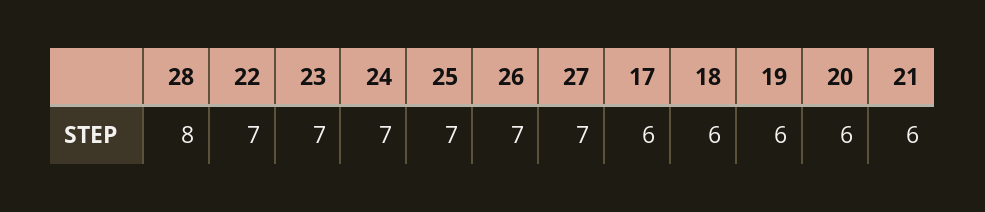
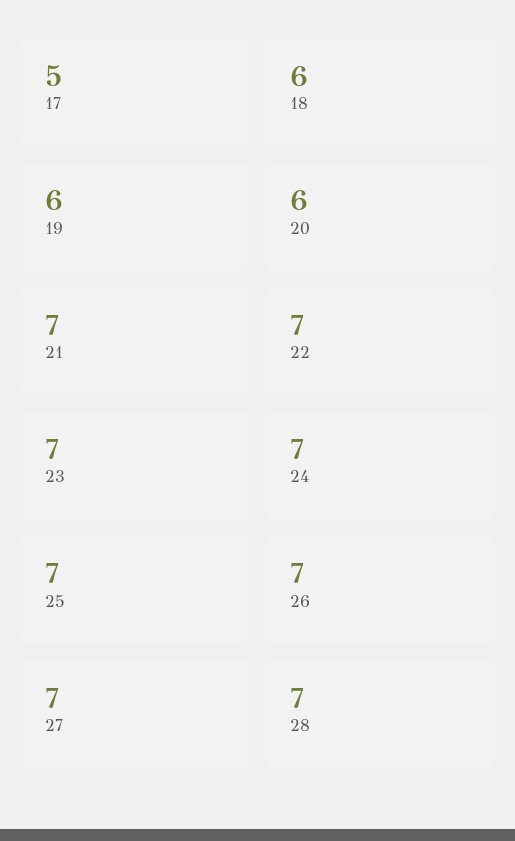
  {
-   "28": 8,
+   "28": 7,
    "22": 7,
    "23": 7,
    "24": 7,
    "25": 7,
    "26": 7,
    "27": 7,
-   "17": 6,
+   "17": 5,
    "18": 6,
    "19": 6,
    "20": 6,
-   "21": 6
+   "21": 7
  }

